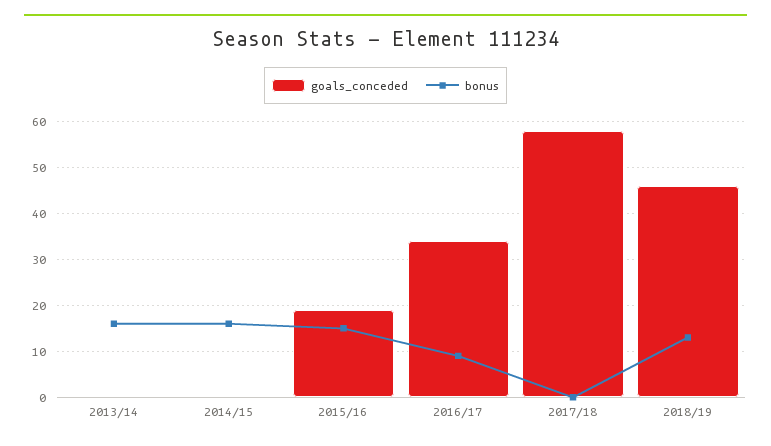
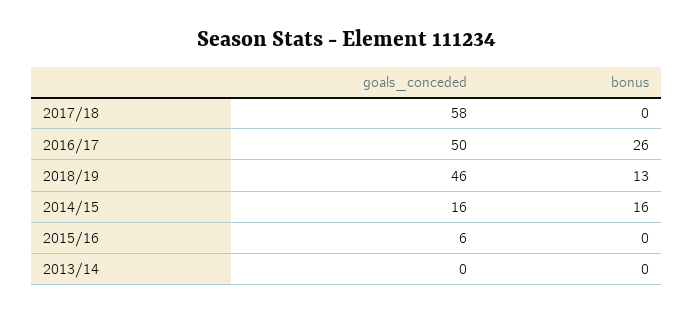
  {
    "goals_conceded": {
      "2013/14": 0,
-     "2014/15": 0,
+     "2014/15": 16,
-     "2015/16": 20,
+     "2015/16": 6,
-     "2016/17": 35,
+     "2016/17": 50,
      "2017/18": 58,
      "2018/19": 46
    },
    "bonus": {
-     "2013/14": 15,
+     "2013/14": 0,
      "2014/15": 16,
-     "2015/16": 15,
+     "2015/16": 0,
-     "2016/17": 10,
+     "2016/17": 26,
      "2017/18": 0,
      "2018/19": 13
    }
  }

